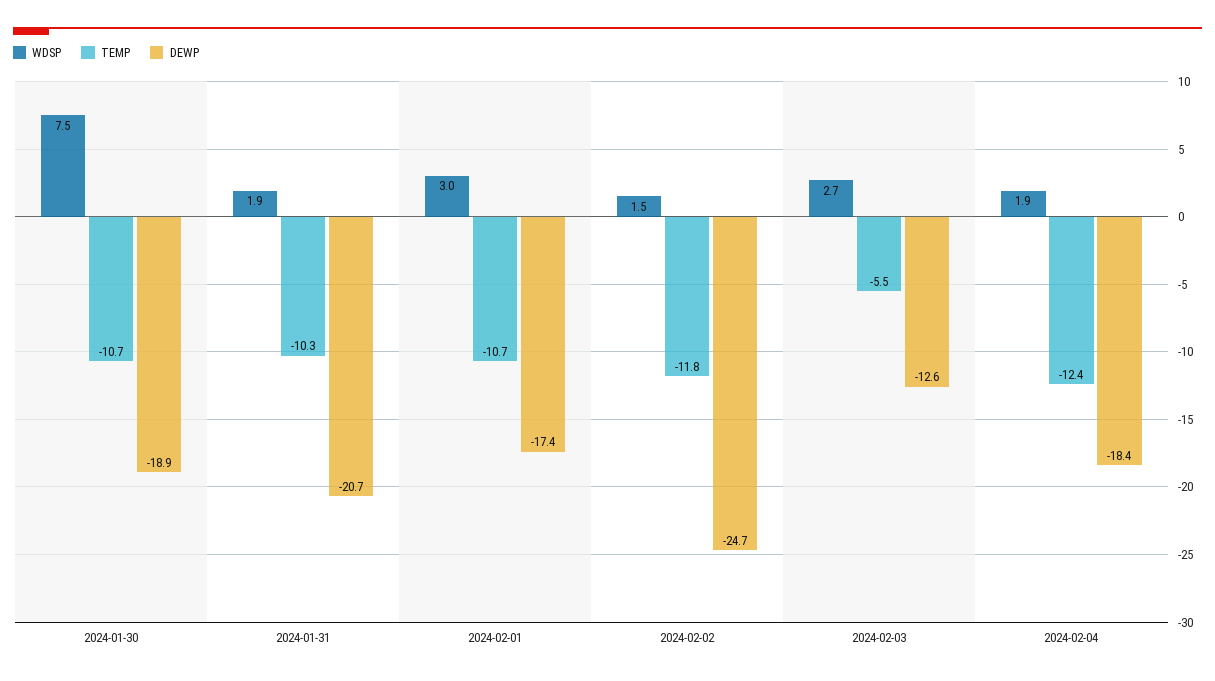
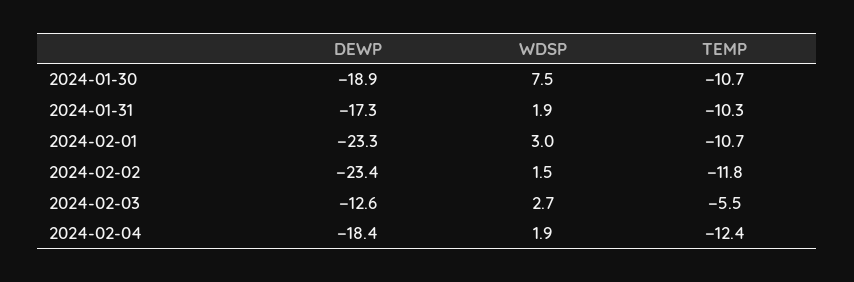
  {
    "WDSP": {
      "2024-01-30": 7.5,
      "2024-01-31": 1.9,
      "2024-02-01": 3,
      "2024-02-02": 1.5,
      "2024-02-03": 2.7,
      "2024-02-04": 1.9
    },
    "TEMP": {
      "2024-01-30": -10.7,
      "2024-01-31": -10.3,
      "2024-02-01": -10.7,
      "2024-02-02": -11.8,
      "2024-02-03": -5.5,
      "2024-02-04": -12.4
    },
    "DEWP": {
      "2024-01-30": -18.9,
-     "2024-01-31": -20.7,
+     "2024-01-31": -17.3,
-     "2024-02-01": -17.4,
+     "2024-02-01": -23.3,
-     "2024-02-02": -24.7,
+     "2024-02-02": -23.4,
      "2024-02-03": -12.6,
      "2024-02-04": -18.4
    }
  }

